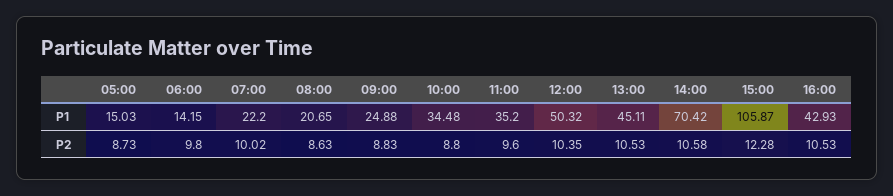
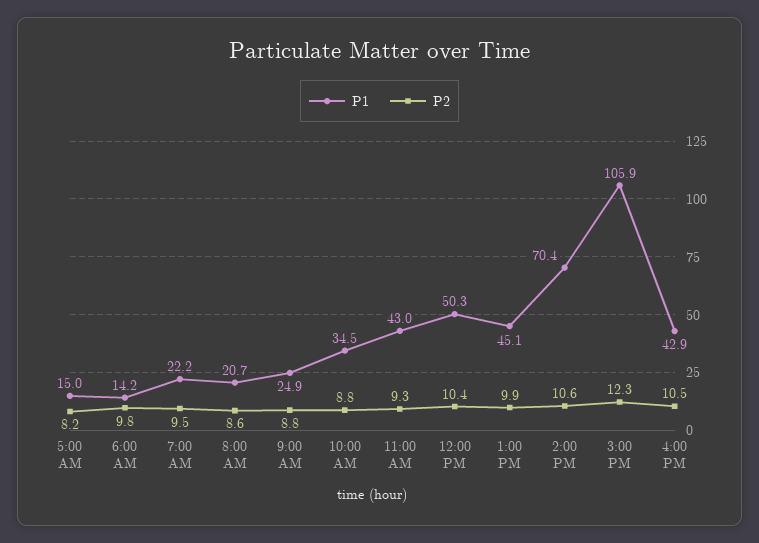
  {
    "P1": {
      "05:00": 15.03,
      "06:00": 14.15,
      "07:00": 22.2,
      "08:00": 20.65,
      "09:00": 24.88,
      "10:00": 34.48,
-     "11:00": 35.2,
+     "11:00": 43,
      "12:00": 50.32,
      "13:00": 45.11,
      "14:00": 70.42,
      "15:00": 105.87,
      "16:00": 42.93
    },
    "P2": {
-     "05:00": 8.73,
+     "05:00": 8.2,
      "06:00": 9.8,
-     "07:00": 10.02,
+     "07:00": 9.5,
      "08:00": 8.63,
      "09:00": 8.83,
      "10:00": 8.8,
-     "11:00": 9.6,
+     "11:00": 9.3,
      "12:00": 10.35,
-     "13:00": 10.53,
+     "13:00": 9.9,
      "14:00": 10.58,
      "15:00": 12.28,
      "16:00": 10.53
    }
  }

